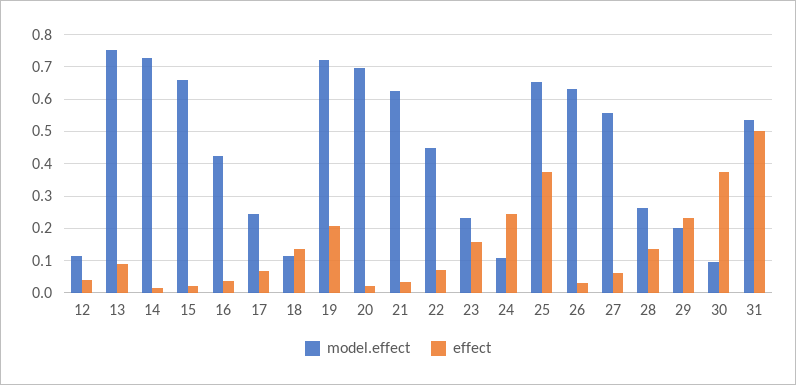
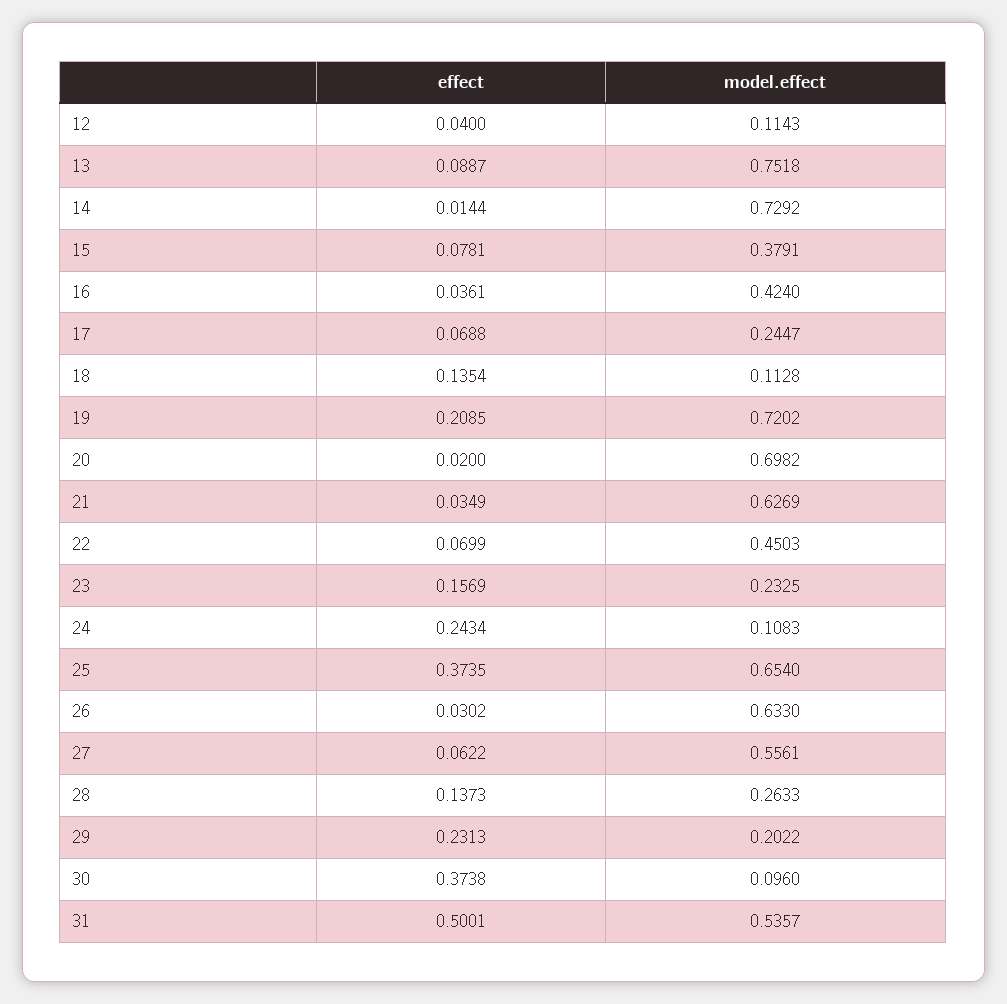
  {
    "model.effect": {
      "12": 0.1143,
      "13": 0.7518,
      "14": 0.7292,
-     "15": 0.66,
+     "15": 0.3791,
      "16": 0.424,
      "17": 0.2447,
      "18": 0.1128,
      "19": 0.7202,
      "20": 0.6982,
      "21": 0.6269,
      "22": 0.4503,
      "23": 0.2325,
      "24": 0.1083,
      "25": 0.654,
      "26": 0.633,
      "27": 0.5561,
      "28": 0.2633,
      "29": 0.2022,
      "30": 0.096,
      "31": 0.5357
    },
    "effect": {
      "12": 0.04,
      "13": 0.0887,
      "14": 0.0144,
-     "15": 0.02,
+     "15": 0.0781,
      "16": 0.0361,
      "17": 0.0688,
      "18": 0.1354,
      "19": 0.2085,
      "20": 0.02,
      "21": 0.0349,
      "22": 0.0699,
      "23": 0.1569,
      "24": 0.2434,
      "25": 0.3735,
      "26": 0.0302,
      "27": 0.0622,
      "28": 0.1373,
      "29": 0.2313,
      "30": 0.3738,
      "31": 0.5001
    }
  }

